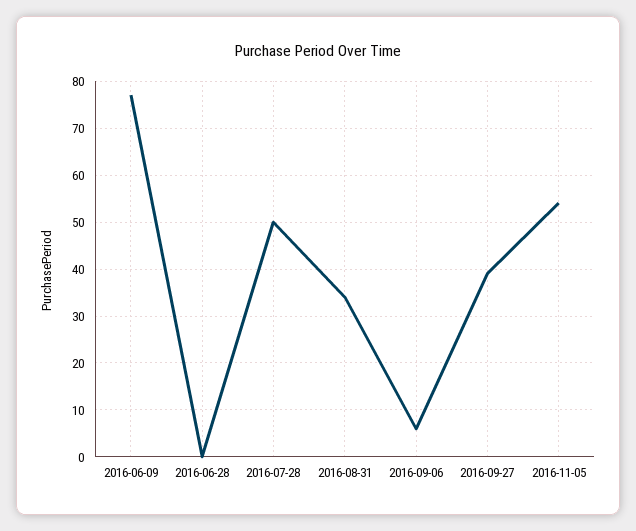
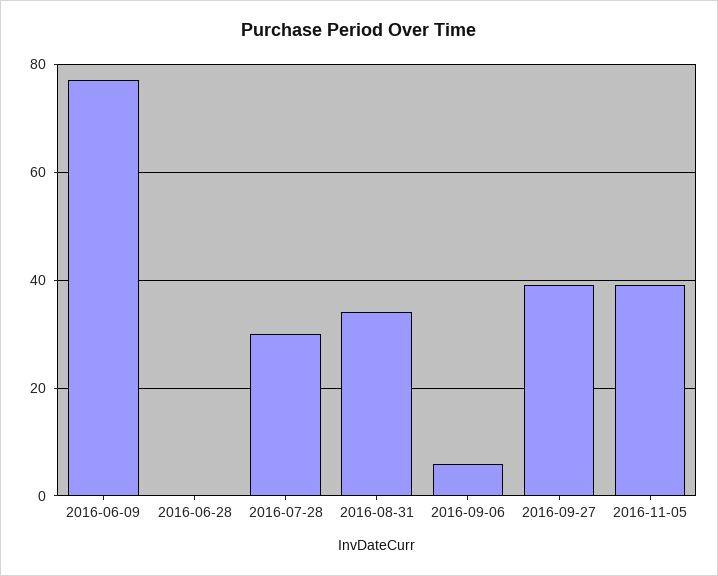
  {
    "2016-06-09": 75,
    "2016-06-28": 0,
-   "2016-07-28": 50,
+   "2016-07-28": 30,
    "2016-08-31": 35,
    "2016-09-06": 5,
    "2016-09-27": 40,
-   "2016-11-05": 55
+   "2016-11-05": 40
  }

